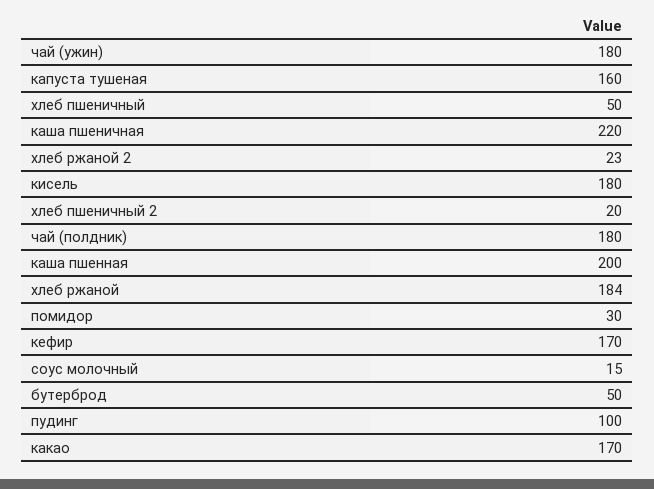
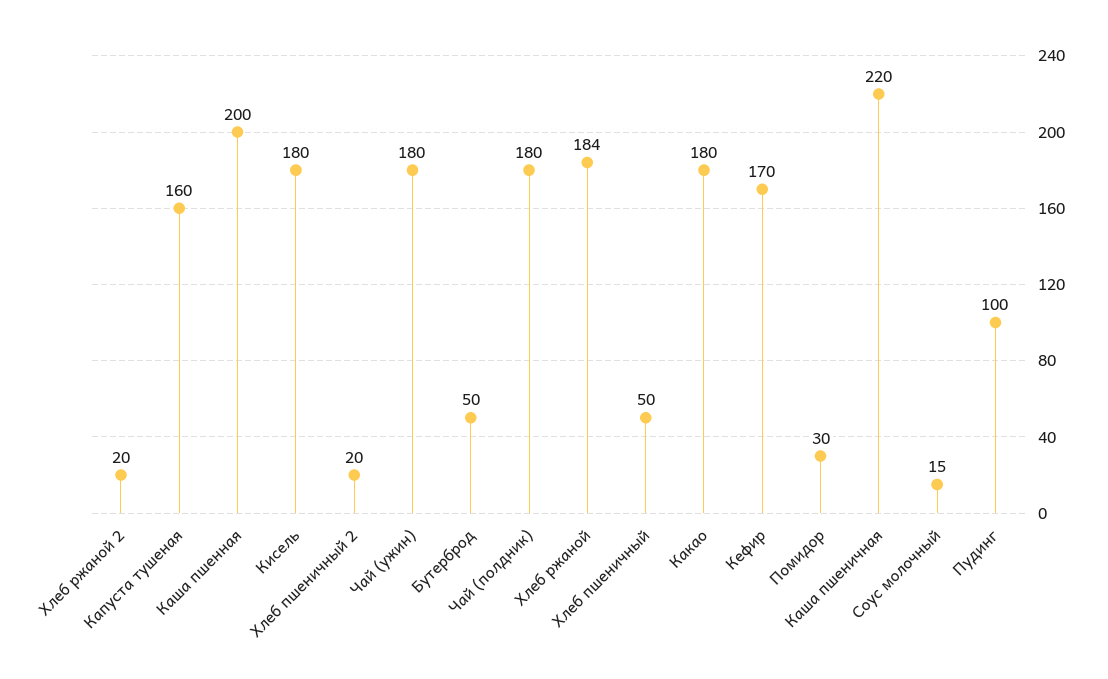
  {
    "чай (ужин)": 180,
    "капуста тушеная": 160,
    "хлеб пшеничный": 50,
    "каша пшеничная": 220,
-   "хлеб ржаной 2": 23,
+   "хлеб ржаной 2": 20,
    "кисель": 180,
    "хлеб пшеничный 2": 20,
    "чай (полдник)": 180,
    "каша пшенная": 200,
    "хлеб ржаной": 184,
    "помидор": 30,
    "кефир": 170,
    "соус молочный": 15,
    "бутерброд": 50,
    "пудинг": 100,
-   "какао": 170
+   "какао": 180
  }

